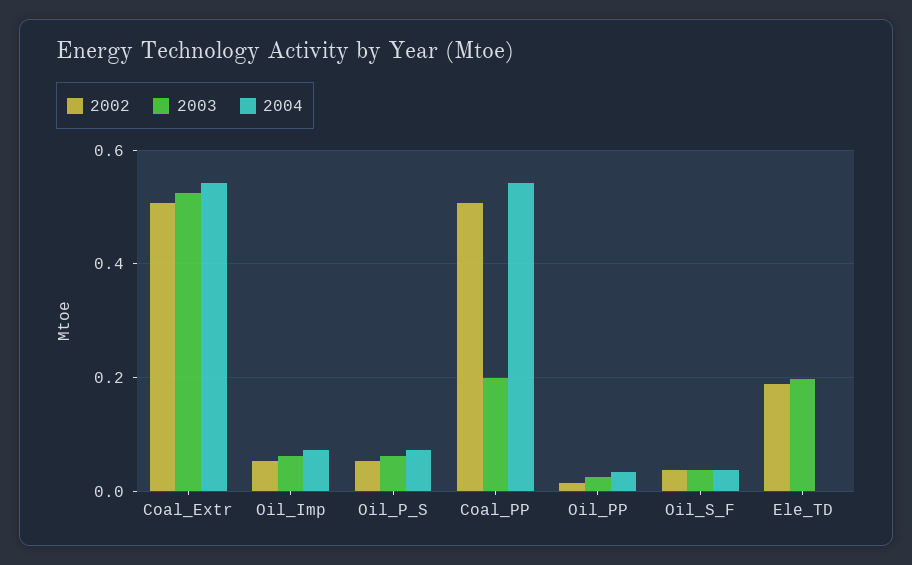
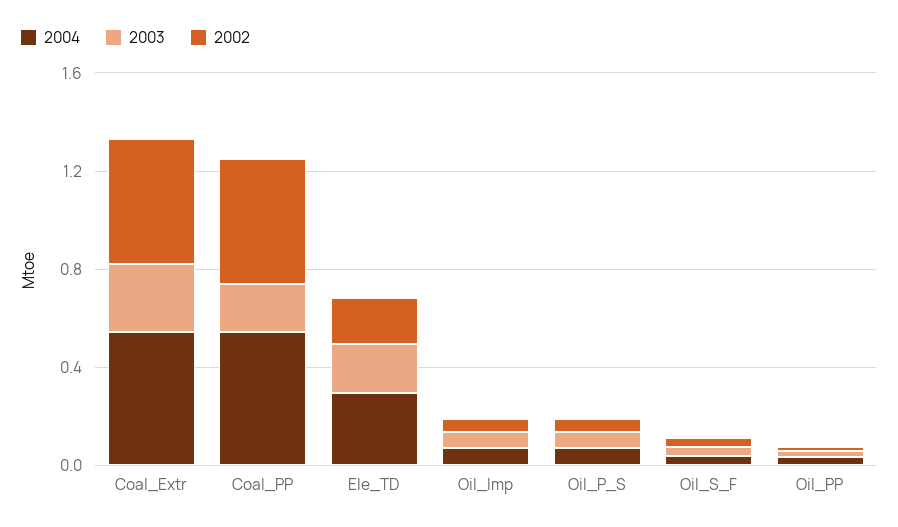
  {
    "2002": {
      "Coal_Extr": 0.5,
      "Oil_Imp": 0.06,
      "Oil_P_S": 0.06,
      "Coal_PP": 0.5,
      "Oil_PP": 0.02,
      "Oil_S_F": 0.04,
      "Ele_TD": 0.18
    },
    "2003": {
-     "Coal_Extr": 0.52,
+     "Coal_Extr": 0.3,
      "Oil_Imp": 0.06,
      "Oil_P_S": 0.06,
      "Coal_PP": 0.2,
      "Oil_PP": 0.02,
      "Oil_S_F": 0.04,
      "Ele_TD": 0.2
    },
    "2004": {
      "Coal_Extr": 0.54,
      "Oil_Imp": 0.08,
      "Oil_P_S": 0.08,
      "Coal_PP": 0.54,
      "Oil_PP": 0.04,
      "Oil_S_F": 0.04,
-     "Ele_TD": 0
+     "Ele_TD": 0.3
    }
  }

